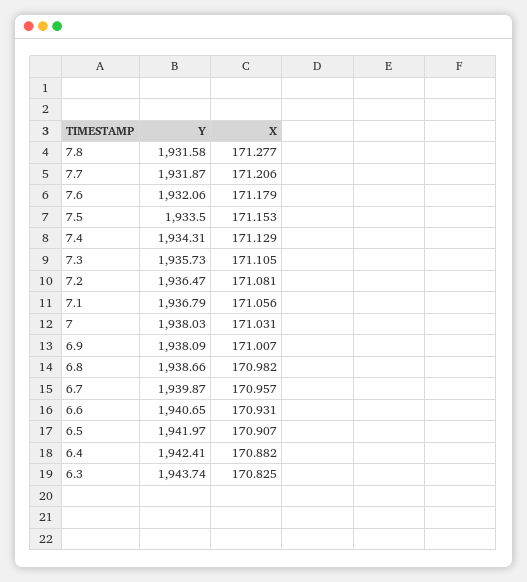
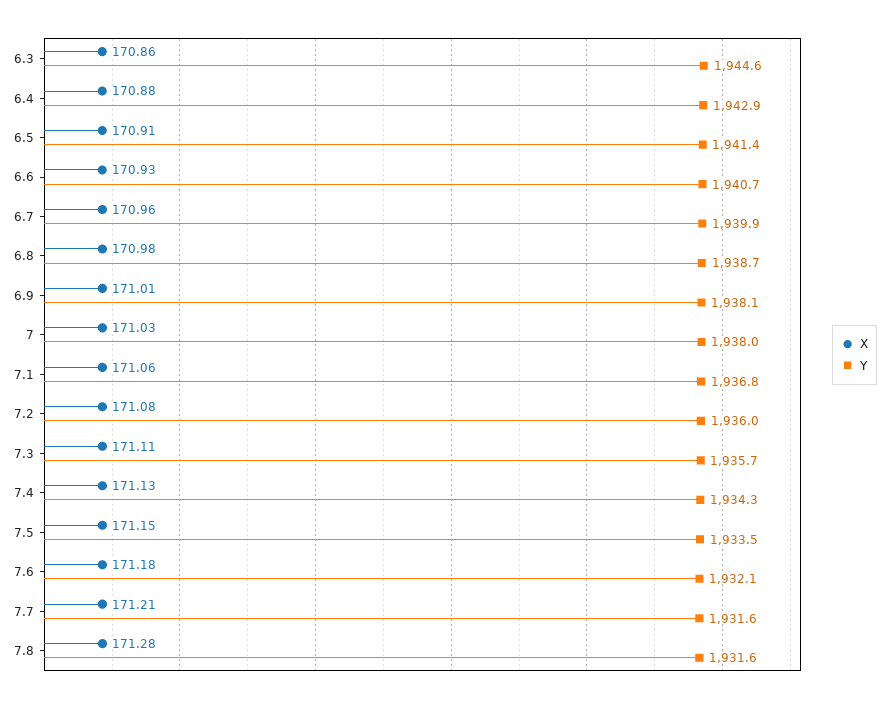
  {
    "Y": {
      "7.8": 1931.58,
-     "7.7": 1931.87,
+     "7.7": 1931.6,
      "7.6": 1932.06,
      "7.5": 1933.5,
      "7.4": 1934.31,
      "7.3": 1935.73,
-     "7.2": 1936.47,
+     "7.2": 1936,
      "7.1": 1936.79,
      "7": 1938.03,
      "6.9": 1938.09,
      "6.8": 1938.66,
      "6.7": 1939.87,
      "6.6": 1940.65,
-     "6.5": 1941.97,
+     "6.5": 1941.4,
-     "6.4": 1942.41,
+     "6.4": 1942.9,
-     "6.3": 1943.74
+     "6.3": 1944.6
    },
    "X": {
      "7.8": 171.277,
      "7.7": 171.206,
      "7.6": 171.179,
      "7.5": 171.153,
      "7.4": 171.129,
      "7.3": 171.105,
      "7.2": 171.081,
      "7.1": 171.056,
      "7": 171.031,
      "6.9": 171.007,
      "6.8": 170.982,
      "6.7": 170.957,
      "6.6": 170.931,
      "6.5": 170.907,
      "6.4": 170.882,
-     "6.3": 170.825
+     "6.3": 170.86
    }
  }

